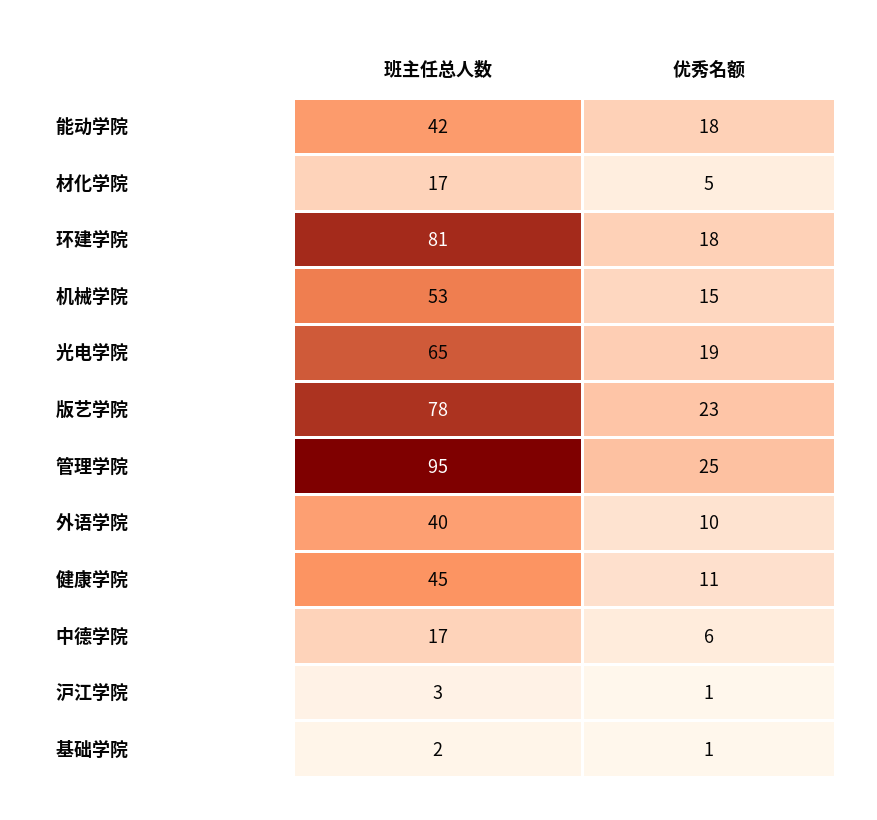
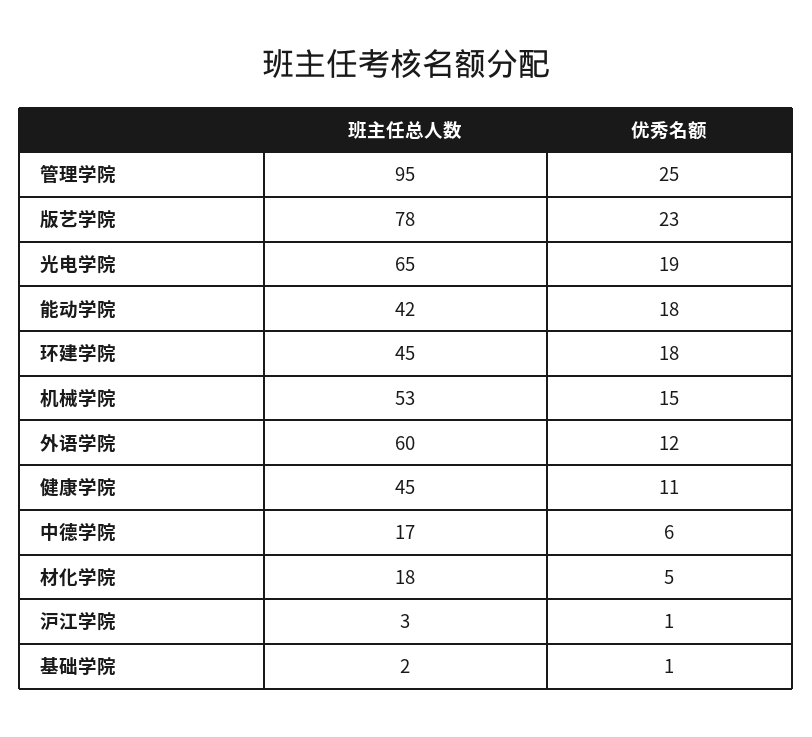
  {
    "班主任总人数": {
      "能动学院": 42,
-     "材化学院": 17,
+     "材化学院": 18,
-     "环建学院": 81,
+     "环建学院": 45,
      "机械学院": 53,
      "光电学院": 65,
      "版艺学院": 78,
      "管理学院": 95,
-     "外语学院": 40,
+     "外语学院": 60,
      "健康学院": 45,
      "中德学院": 17,
      "沪江学院": 3,
      "基础学院": 2
    },
    "优秀名额": {
      "能动学院": 18,
      "材化学院": 5,
      "环建学院": 18,
      "机械学院": 15,
      "光电学院": 19,
      "版艺学院": 23,
      "管理学院": 25,
-     "外语学院": 10,
+     "外语学院": 12,
      "健康学院": 11,
      "中德学院": 6,
      "沪江学院": 1,
      "基础学院": 1
    }
  }

